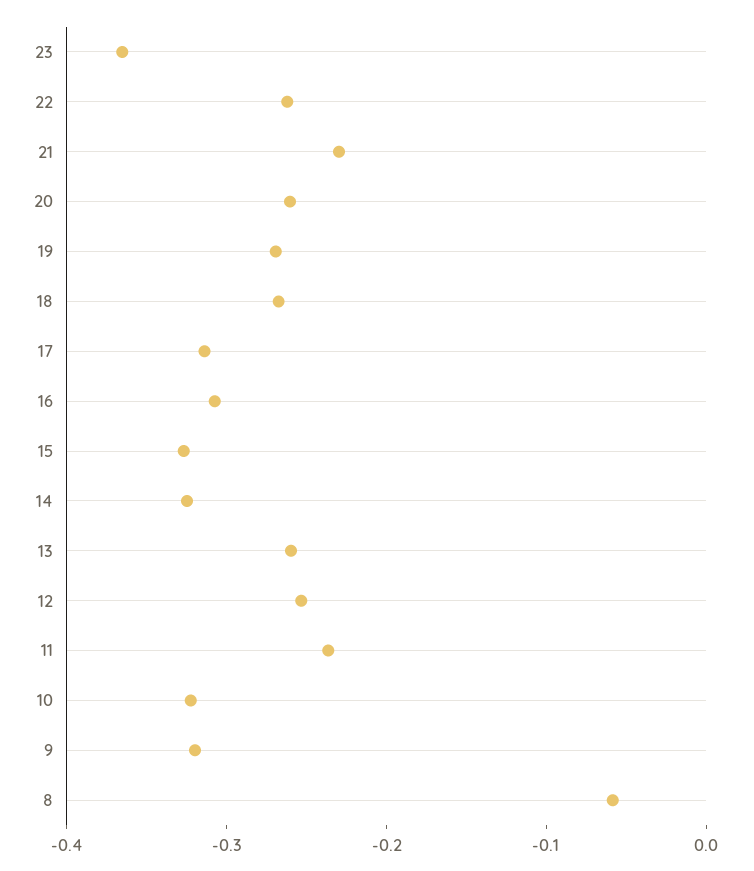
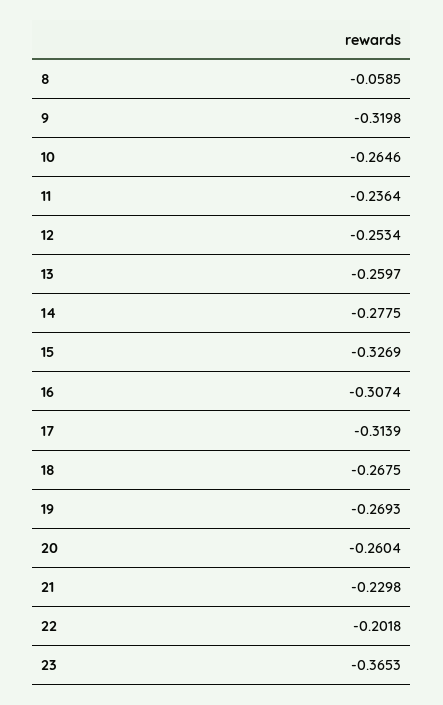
  {
    "23": -0.3653,
-   "22": -0.26,
+   "22": -0.2018,
    "21": -0.2298,
    "20": -0.2604,
    "19": -0.2693,
    "18": -0.2675,
    "17": -0.3139,
    "16": -0.3074,
    "15": -0.3269,
-   "14": -0.32,
+   "14": -0.2775,
    "13": -0.2597,
    "12": -0.2534,
    "11": -0.2364,
-   "10": -0.32,
+   "10": -0.2646,
    "9": -0.3198,
    "8": -0.0585
  }

